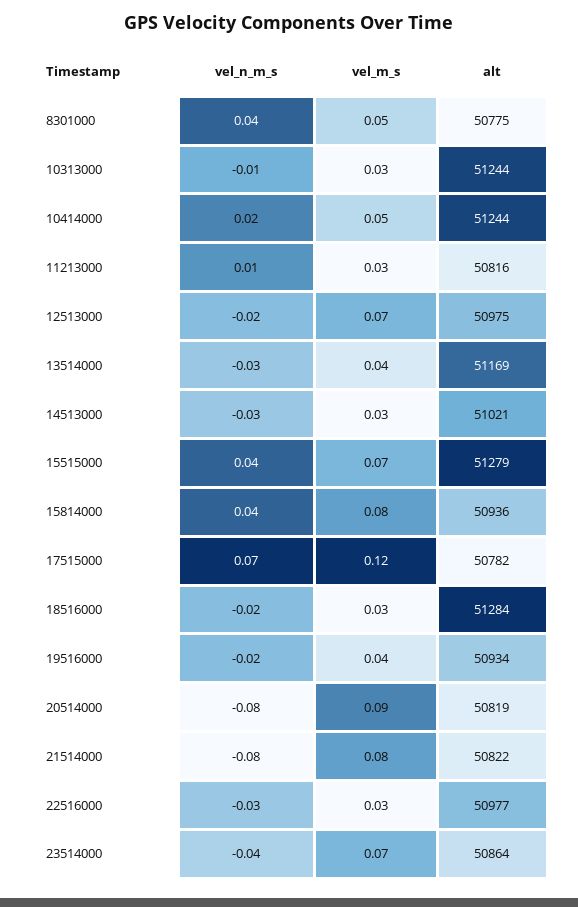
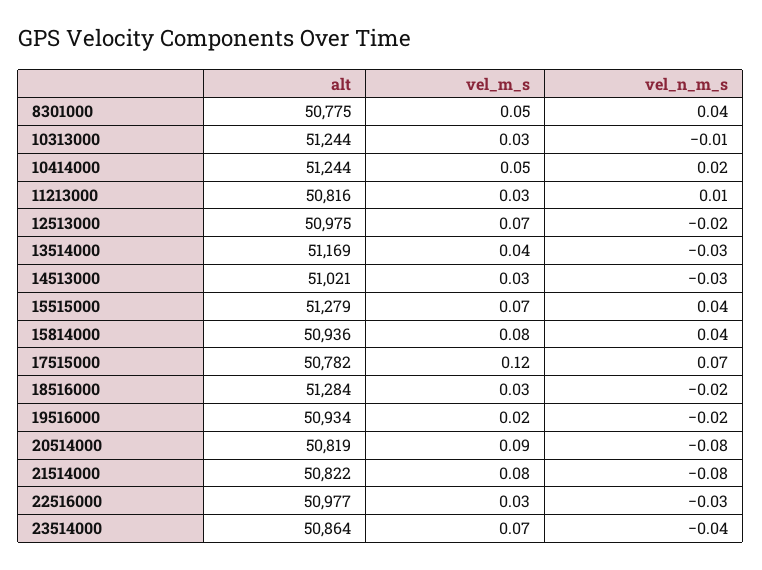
  {
    "vel_n_m_s": {
      "8301000": 0.04,
      "10313000": -0.01,
      "10414000": 0.02,
      "11213000": 0.01,
      "12513000": -0.02,
      "13514000": -0.03,
      "14513000": -0.03,
      "15515000": 0.04,
      "15814000": 0.04,
      "17515000": 0.07,
      "18516000": -0.02,
      "19516000": -0.02,
      "20514000": -0.08,
      "21514000": -0.08,
      "22516000": -0.03,
      "23514000": -0.04
    },
    "vel_m_s": {
      "8301000": 0.05,
      "10313000": 0.03,
      "10414000": 0.05,
      "11213000": 0.03,
      "12513000": 0.07,
      "13514000": 0.04,
      "14513000": 0.03,
      "15515000": 0.07,
      "15814000": 0.08,
      "17515000": 0.12,
      "18516000": 0.03,
-     "19516000": 0.04,
+     "19516000": 0.02,
      "20514000": 0.09,
      "21514000": 0.08,
      "22516000": 0.03,
      "23514000": 0.07
    },
    "alt": {
      "8301000": 50775,
      "10313000": 51244,
      "10414000": 51244,
      "11213000": 50816,
      "12513000": 50975,
      "13514000": 51169,
      "14513000": 51021,
      "15515000": 51279,
      "15814000": 50936,
      "17515000": 50782,
      "18516000": 51284,
      "19516000": 50934,
      "20514000": 50819,
      "21514000": 50822,
      "22516000": 50977,
      "23514000": 50864
    }
  }

